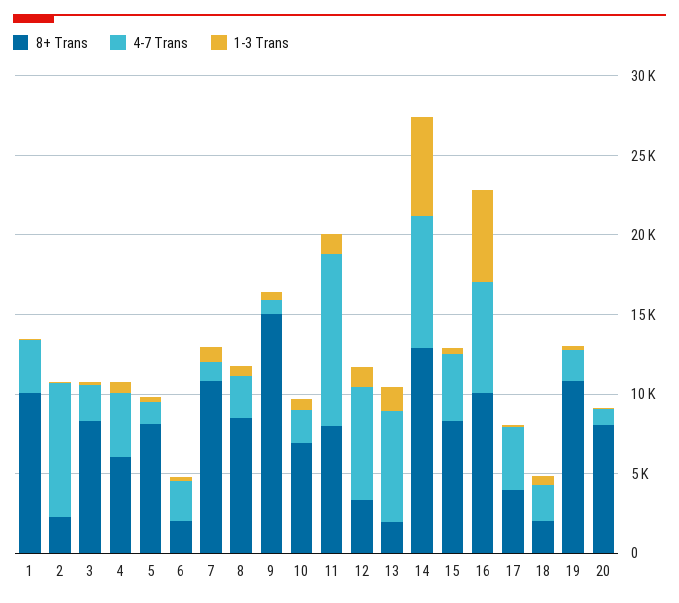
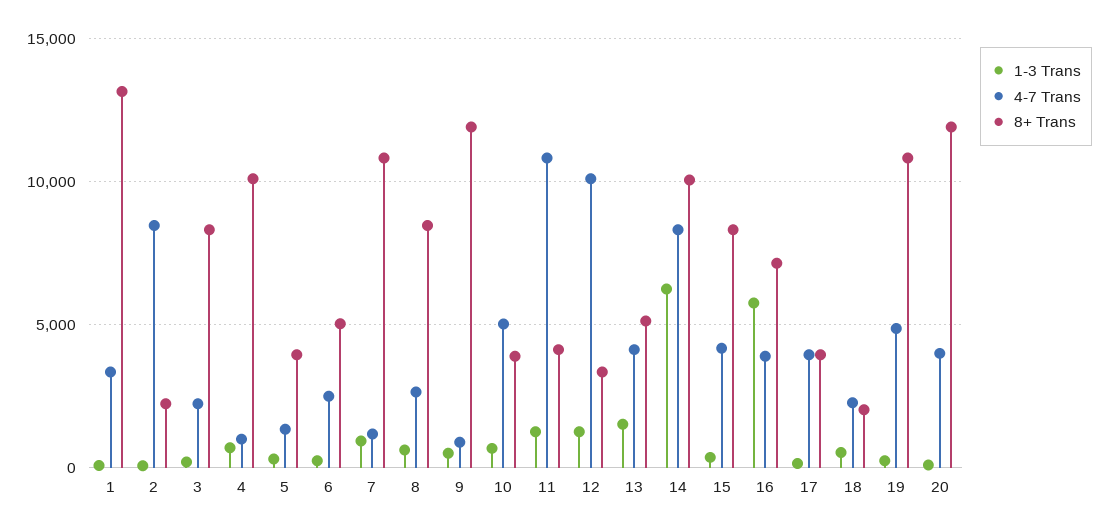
  {
    "8+ Trans": {
-     "1": 10000,
+     "1": 13000,
      "2": 2000,
      "3": 8500,
-     "4": 6000,
+     "4": 10000,
-     "5": 8000,
+     "5": 4000,
-     "6": 2000,
+     "6": 5000,
      "7": 11000,
      "8": 8500,
-     "9": 15000,
+     "9": 12000,
-     "10": 7000,
+     "10": 4000,
-     "11": 8000,
+     "11": 4000,
      "12": 3500,
-     "13": 2000,
+     "13": 5000,
-     "14": 13000,
+     "14": 10000,
      "15": 8500,
-     "16": 10000,
+     "16": 7000,
      "17": 4000,
      "18": 2000,
      "19": 11000,
-     "20": 8000
+     "20": 12000
    },
    "4-7 Trans": {
      "1": 3500,
      "2": 8500,
      "3": 2000,
-     "4": 4000,
+     "4": 1000,
      "5": 1500,
      "6": 2500,
      "7": 1000,
      "8": 2500,
      "9": 1000,
-     "10": 2000,
+     "10": 5000,
      "11": 11000,
-     "12": 7000,
+     "12": 10000,
-     "13": 7000,
+     "13": 4000,
      "14": 8500,
      "15": 4000,
-     "16": 7000,
+     "16": 4000,
      "17": 4000,
      "18": 2500,
-     "19": 2000,
+     "19": 5000,
-     "20": 1000
+     "20": 4000
    },
    "1-3 Trans": {
      "1": 0,
      "2": 0,
      "3": 0,
      "4": 500,
      "5": 500,
      "6": 500,
      "7": 1000,
      "8": 500,
      "9": 500,
      "10": 500,
      "11": 1500,
      "12": 1500,
      "13": 1500,
      "14": 6500,
      "15": 500,
      "16": 6000,
      "17": 0,
      "18": 500,
      "19": 500,
      "20": 0
    }
  }

